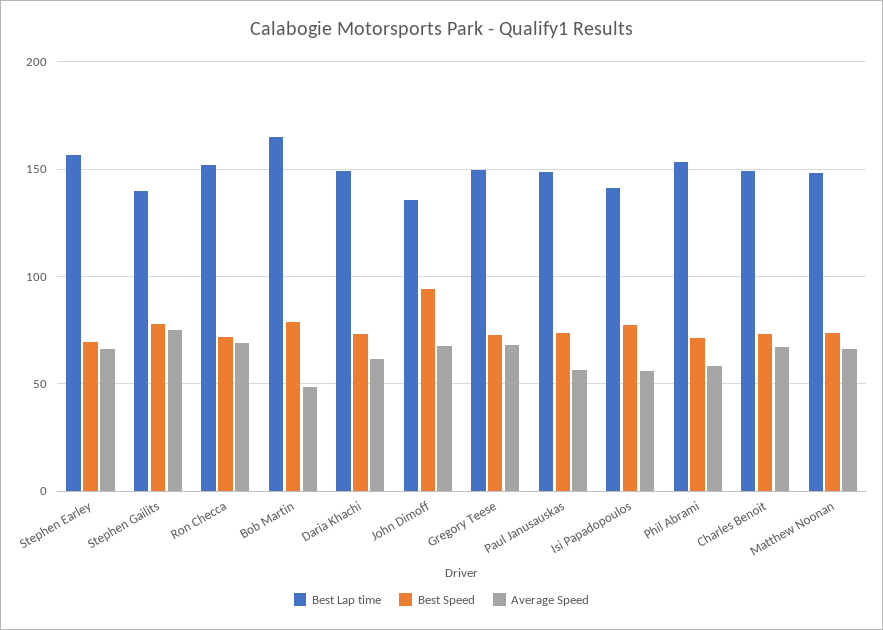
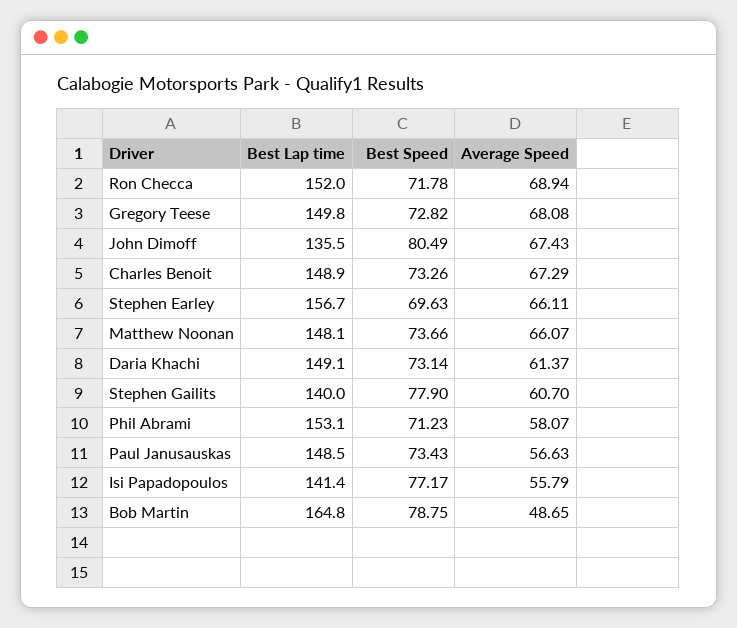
  {
    "Best Lap time": {
      "Stephen Earley": 156.7,
      "Stephen Gailits": 140,
      "Ron Checca": 152,
      "Bob Martin": 164.8,
      "Daria Khachi": 149.1,
      "John Dimoff": 135.5,
      "Gregory Teese": 149.8,
      "Paul Janusauskas": 148.5,
      "Isi Papadopoulos": 141.4,
      "Phil Abrami": 153.1,
      "Charles Benoit": 148.9,
      "Matthew Noonan": 148.1
    },
    "Best Speed": {
      "Stephen Earley": 69.63,
      "Stephen Gailits": 77.9,
      "Ron Checca": 71.78,
      "Bob Martin": 78.75,
      "Daria Khachi": 73.14,
-     "John Dimoff": 95,
+     "John Dimoff": 80.49,
      "Gregory Teese": 72.82,
      "Paul Janusauskas": 73.43,
      "Isi Papadopoulos": 77.17,
      "Phil Abrami": 71.23,
      "Charles Benoit": 73.26,
      "Matthew Noonan": 73.66
    },
    "Average Speed": {
      "Stephen Earley": 66.11,
-     "Stephen Gailits": 75,
+     "Stephen Gailits": 60.7,
      "Ron Checca": 68.94,
      "Bob Martin": 48.65,
      "Daria Khachi": 61.37,
      "John Dimoff": 67.43,
      "Gregory Teese": 68.08,
      "Paul Janusauskas": 56.63,
      "Isi Papadopoulos": 55.79,
      "Phil Abrami": 58.07,
      "Charles Benoit": 67.29,
      "Matthew Noonan": 66.07
    }
  }

